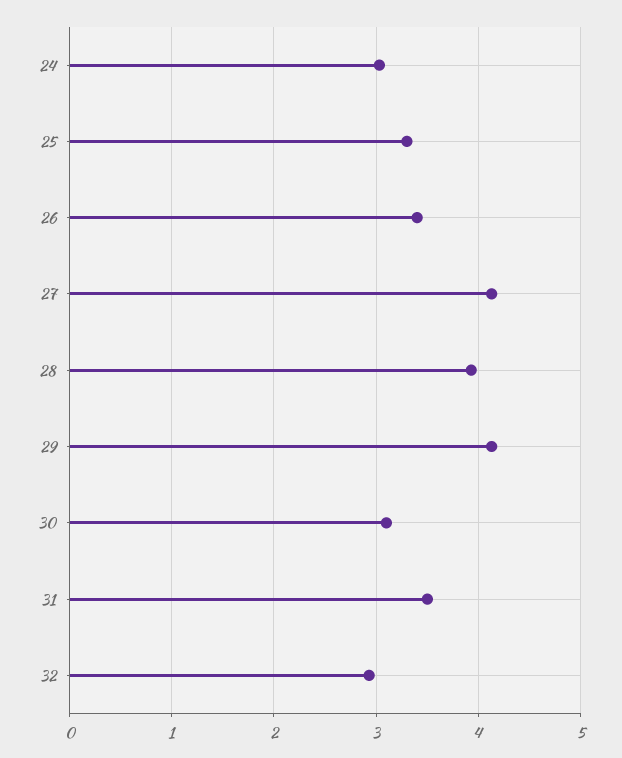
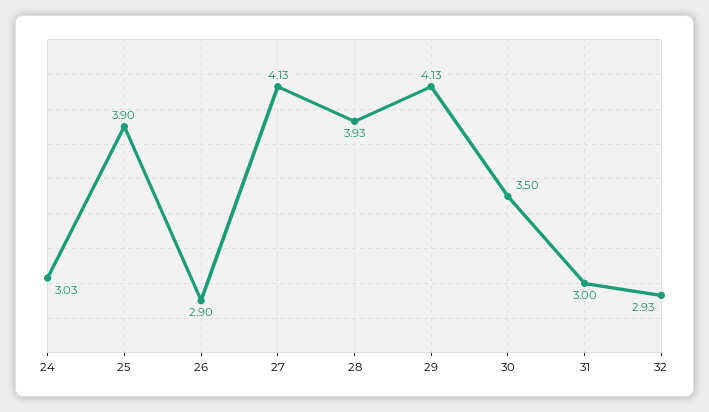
  {
    "24": 3.03,
-   "25": 3.3,
+   "25": 3.9,
-   "26": 3.4,
+   "26": 2.9,
    "27": 4.13,
    "28": 3.93,
    "29": 4.13,
-   "30": 3.1,
+   "30": 3.5,
-   "31": 3.5,
+   "31": 3,
    "32": 2.93
  }

